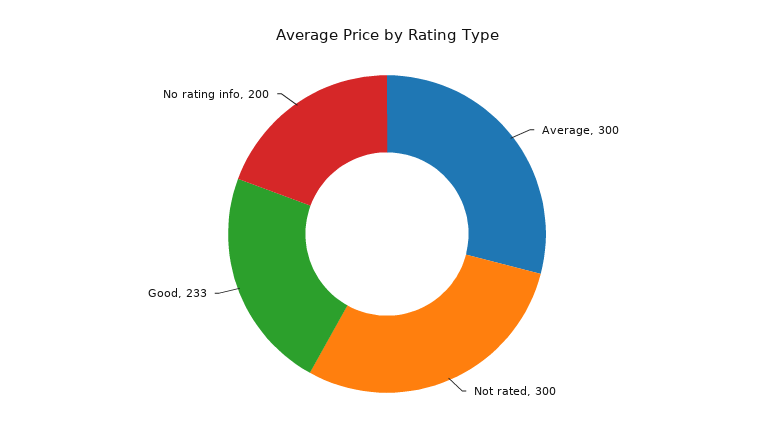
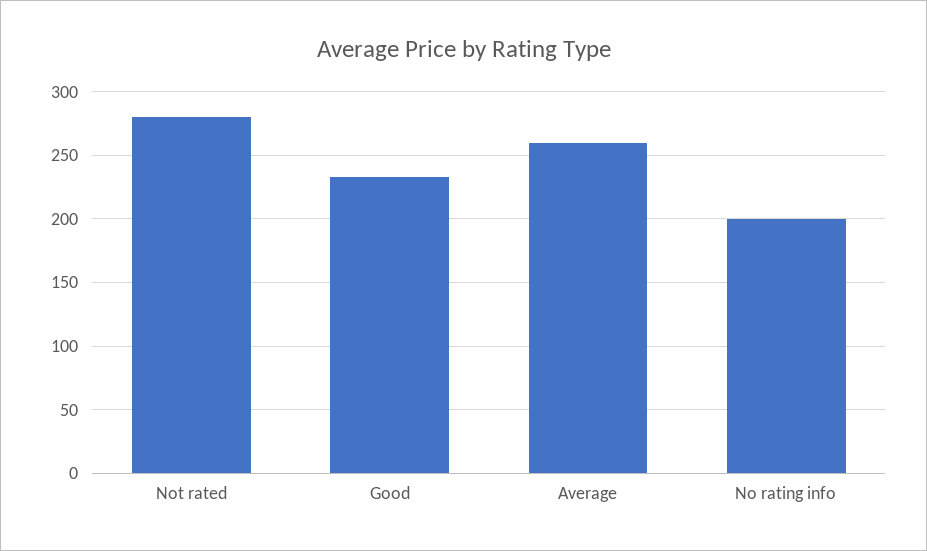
  {
-   "Average": 300,
+   "Average": 260,
-   "Not rated": 300,
+   "Not rated": 280,
    "Good": 233,
    "No rating info": 200
  }

